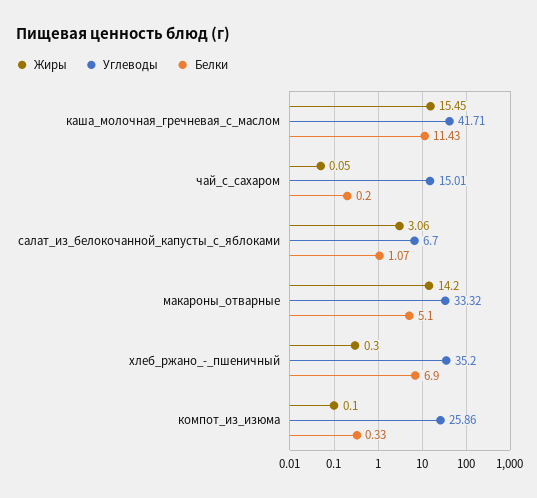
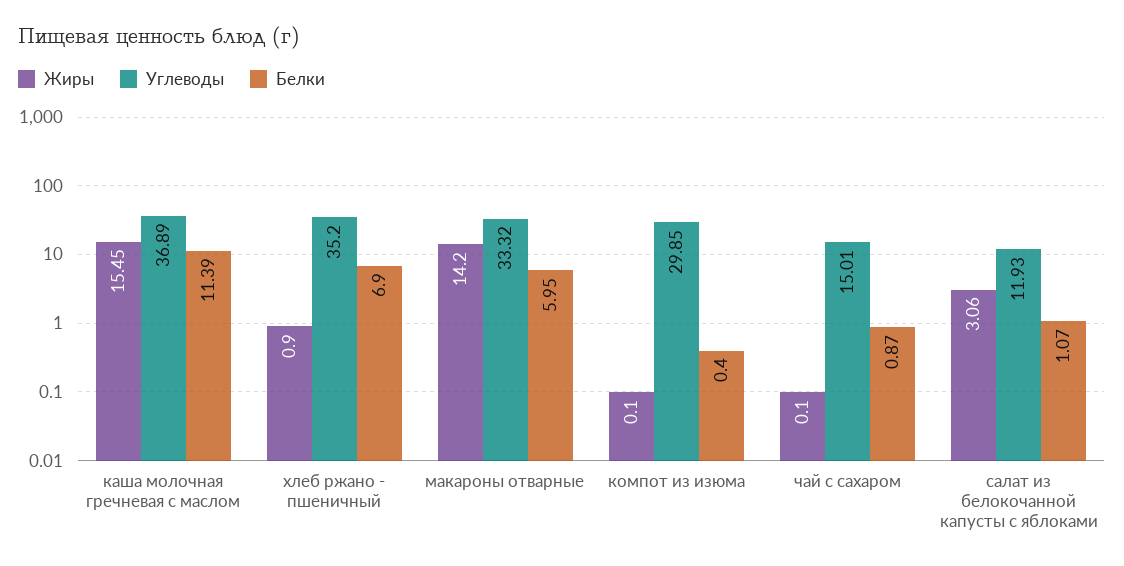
  {
    "Жиры": {
      "каша_молочная_гречневая_с_маслом": 15.45,
-     "чай_с_сахаром": 0.05,
+     "чай_с_сахаром": 0.1,
      "салат_из_белокочанной_капусты_с_яблоками": 3.06,
      "макароны_отварные": 14.2,
-     "хлеб_ржано_-_пшеничный": 0.3,
+     "хлеб_ржано_-_пшеничный": 0.9,
      "компот_из_изюма": 0.1
    },
    "Углеводы": {
-     "каша_молочная_гречневая_с_маслом": 41.71,
+     "каша_молочная_гречневая_с_маслом": 36.89,
      "чай_с_сахаром": 15.01,
-     "салат_из_белокочанной_капусты_с_яблоками": 6.7,
+     "салат_из_белокочанной_капусты_с_яблоками": 11.93,
      "макароны_отварные": 33.32,
      "хлеб_ржано_-_пшеничный": 35.2,
-     "компот_из_изюма": 25.86
+     "компот_из_изюма": 29.85
    },
    "Белки": {
-     "каша_молочная_гречневая_с_маслом": 11.43,
+     "каша_молочная_гречневая_с_маслом": 11.39,
-     "чай_с_сахаром": 0.2,
+     "чай_с_сахаром": 0.87,
      "салат_из_белокочанной_капусты_с_яблоками": 1.07,
-     "макароны_отварные": 5.1,
+     "макароны_отварные": 5.95,
      "хлеб_ржано_-_пшеничный": 6.9,
-     "компот_из_изюма": 0.33
+     "компот_из_изюма": 0.4
    }
  }

